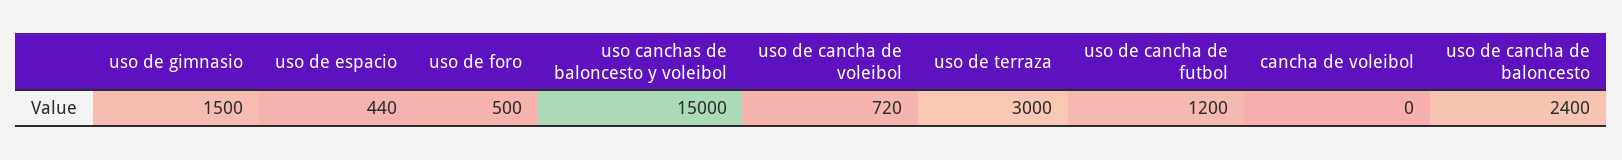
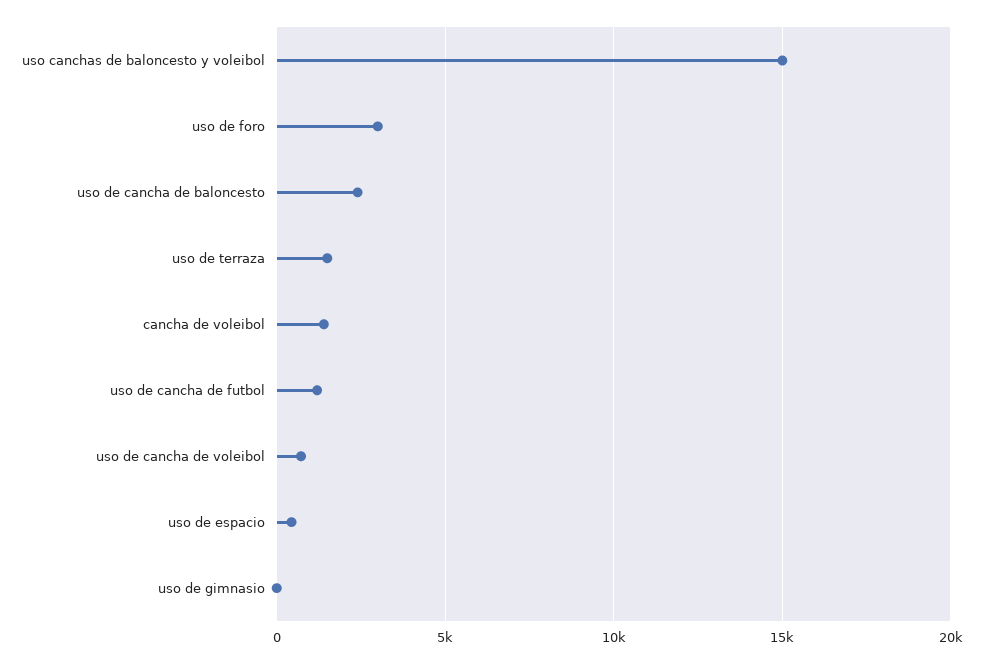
  {
-   "uso de gimnasio": 1500,
+   "uso de gimnasio": 0,
    "uso de espacio": 440,
-   "uso de foro": 500,
+   "uso de foro": 3000,
    "uso canchas de baloncesto y voleibol": 15000,
    "uso de cancha de voleibol": 720,
-   "uso de terraza": 3000,
+   "uso de terraza": 1500,
    "uso de cancha de futbol": 1200,
-   "cancha de voleibol": 0,
+   "cancha de voleibol": 1500,
    "uso de cancha de baloncesto": 2400
  }

